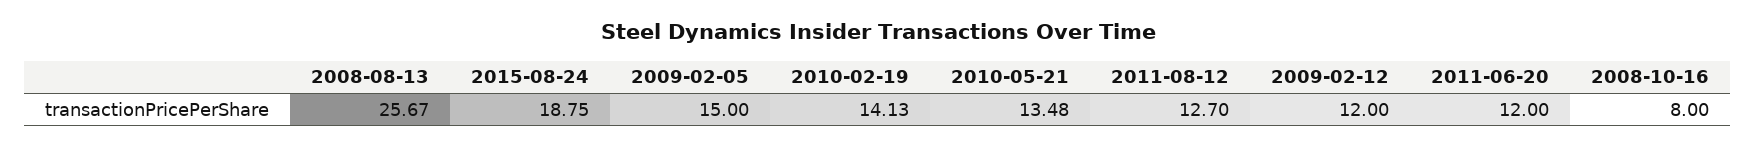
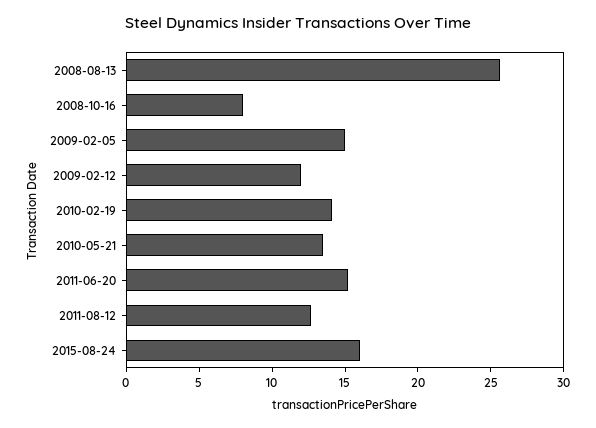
  {
    "2008-08-13": 25.67,
-   "2015-08-24": 18.75,
+   "2015-08-24": 16,
    "2009-02-05": 15,
    "2010-02-19": 14.13,
    "2010-05-21": 13.48,
    "2011-08-12": 12.7,
    "2009-02-12": 12,
-   "2011-06-20": 12,
+   "2011-06-20": 15,
    "2008-10-16": 8
  }

